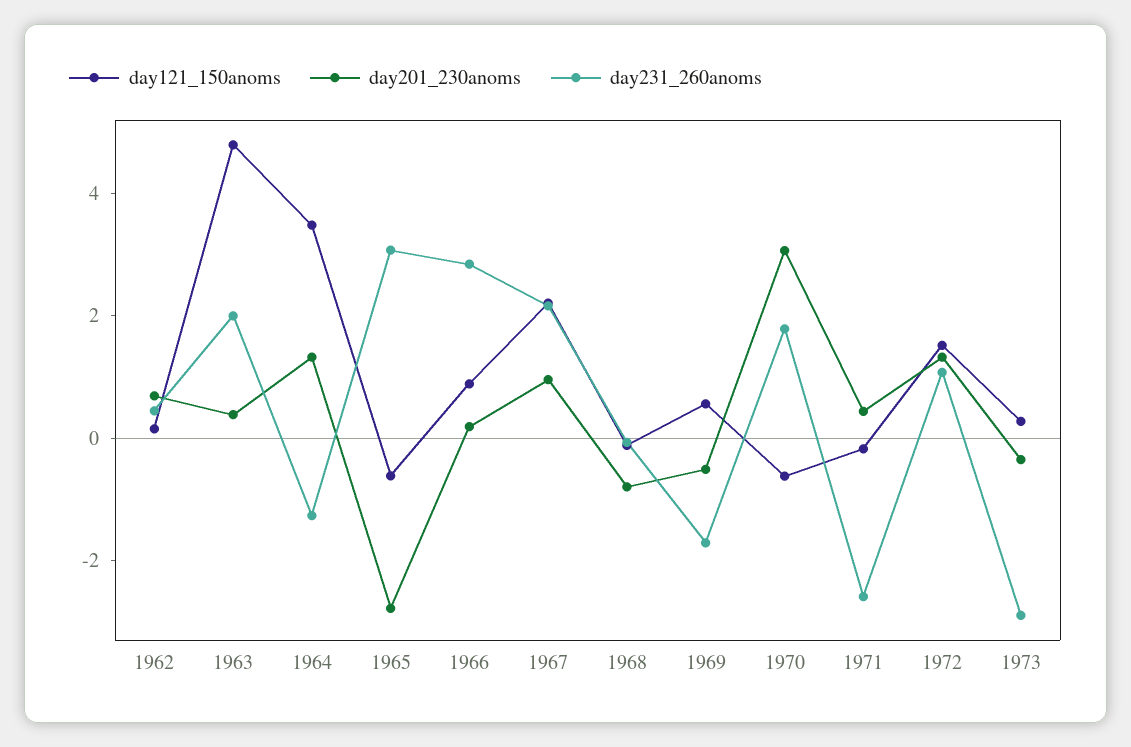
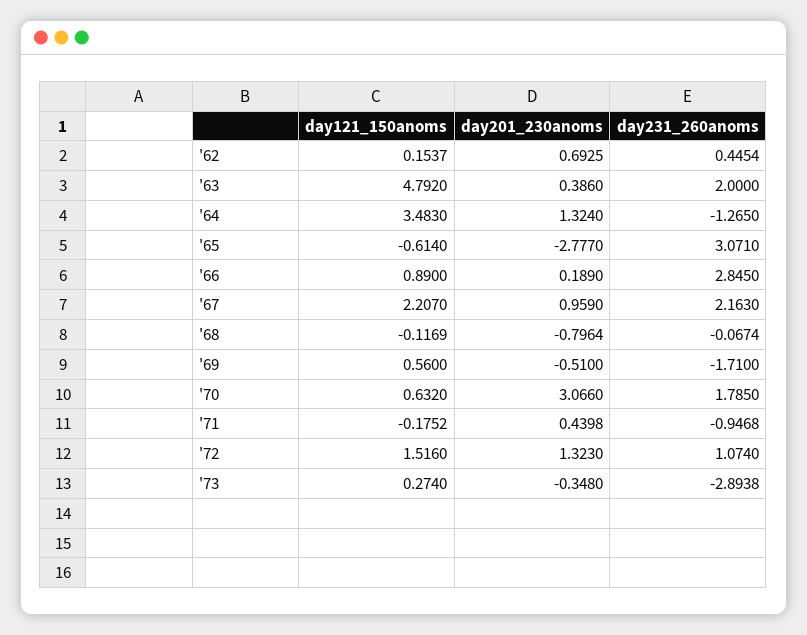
  {
    "day121_150anoms": {
      "1962": 0.1537,
      "1963": 4.792,
      "1964": 3.483,
      "1965": -0.614,
      "1966": 0.89,
      "1967": 2.207,
      "1968": -0.1169,
      "1969": 0.56,
-     "1970": -0.5,
+     "1970": 0.632,
      "1971": -0.1752,
      "1972": 1.516,
      "1973": 0.274
    },
    "day201_230anoms": {
      "1962": 0.6925,
      "1963": 0.386,
      "1964": 1.324,
      "1965": -2.777,
      "1966": 0.189,
      "1967": 0.959,
      "1968": -0.7964,
      "1969": -0.51,
      "1970": 3.066,
      "1971": 0.4398,
      "1972": 1.323,
      "1973": -0.348
    },
    "day231_260anoms": {
      "1962": 0.4454,
      "1963": 2,
      "1964": -1.265,
      "1965": 3.071,
      "1966": 2.845,
      "1967": 2.163,
      "1968": -0.0674,
      "1969": -1.71,
      "1970": 1.785,
-     "1971": -2.5,
+     "1971": -0.9468,
      "1972": 1.074,
      "1973": -2.8938
    }
  }

